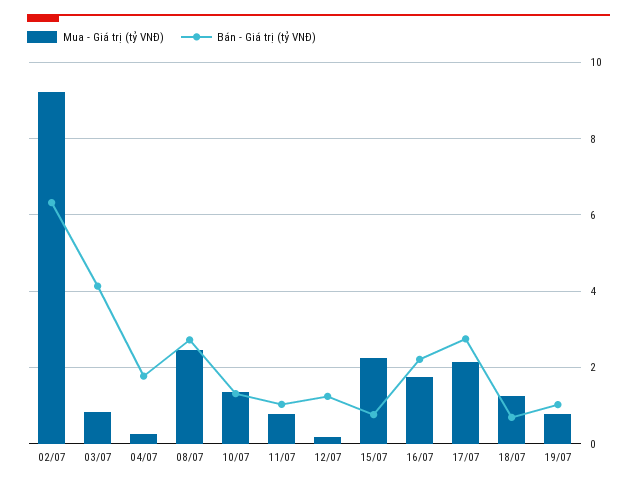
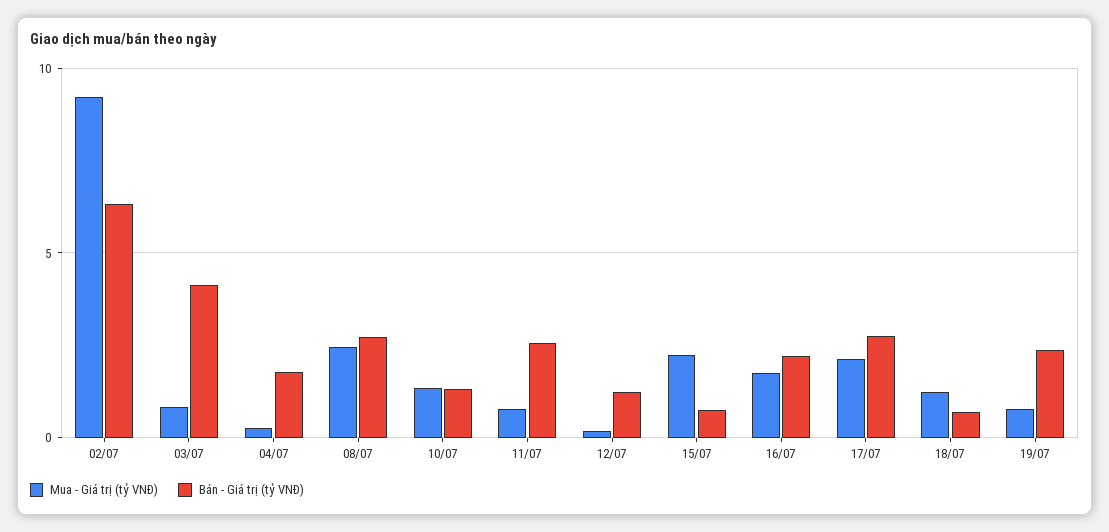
  {
    "Mua - Giá trị (tỷ VNĐ)": {
      "02/07": 9.2,
      "03/07": 0.8,
      "04/07": 0.2,
      "08/07": 2.4,
      "10/07": 1.4,
      "11/07": 0.8,
      "12/07": 0.2,
      "15/07": 2.2,
      "16/07": 1.8,
      "17/07": 2.2,
      "18/07": 1.2,
      "19/07": 0.8
    },
    "Bán - Giá trị (tỷ VNĐ)": {
      "02/07": 6.4,
      "03/07": 4.2,
      "04/07": 1.8,
      "08/07": 2.8,
      "10/07": 1.4,
-     "11/07": 1,
+     "11/07": 2.5,
      "12/07": 1.2,
      "15/07": 0.8,
      "16/07": 2.2,
      "17/07": 2.8,
      "18/07": 0.6,
-     "19/07": 1
+     "19/07": 2.5
    }
  }

